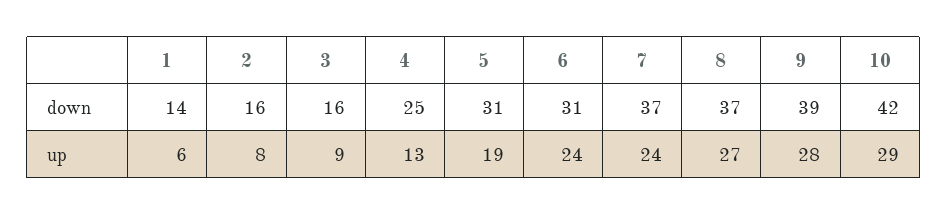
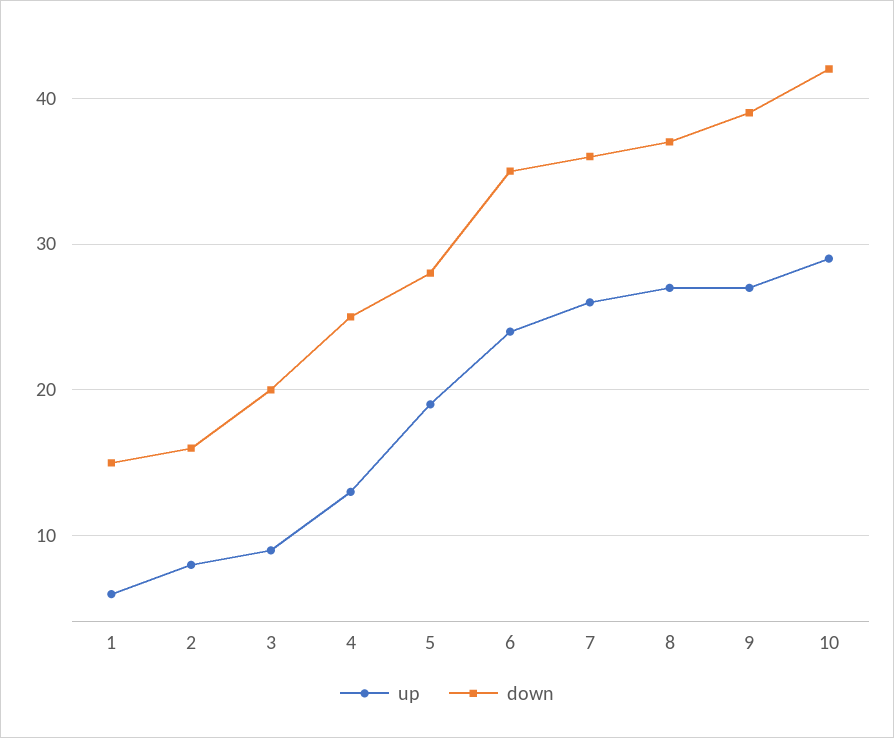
  {
    "down": {
-     "1": 14,
+     "1": 15,
      "2": 16,
-     "3": 16,
+     "3": 20,
      "4": 25,
-     "5": 31,
+     "5": 28,
-     "6": 31,
+     "6": 35,
-     "7": 37,
+     "7": 36,
      "8": 37,
      "9": 39,
      "10": 42
    },
    "up": {
      "1": 6,
      "2": 8,
      "3": 9,
      "4": 13,
      "5": 19,
      "6": 24,
-     "7": 24,
+     "7": 26,
      "8": 27,
-     "9": 28,
+     "9": 27,
      "10": 29
    }
  }

